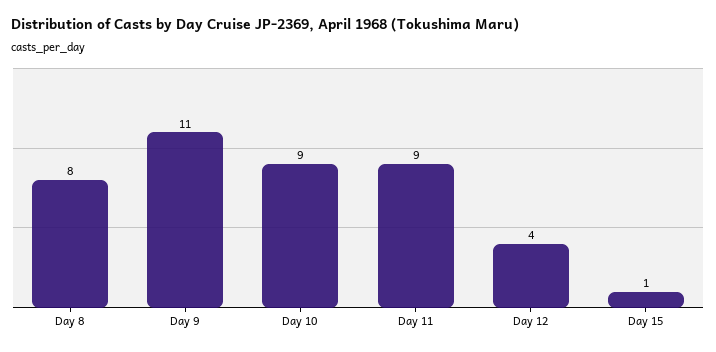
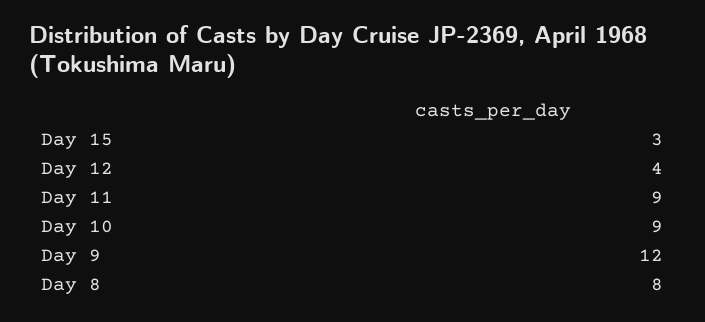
  {
    "Day 8": 8,
-   "Day 9": 11,
+   "Day 9": 12,
    "Day 10": 9,
    "Day 11": 9,
    "Day 12": 4,
-   "Day 15": 1
+   "Day 15": 3
  }

